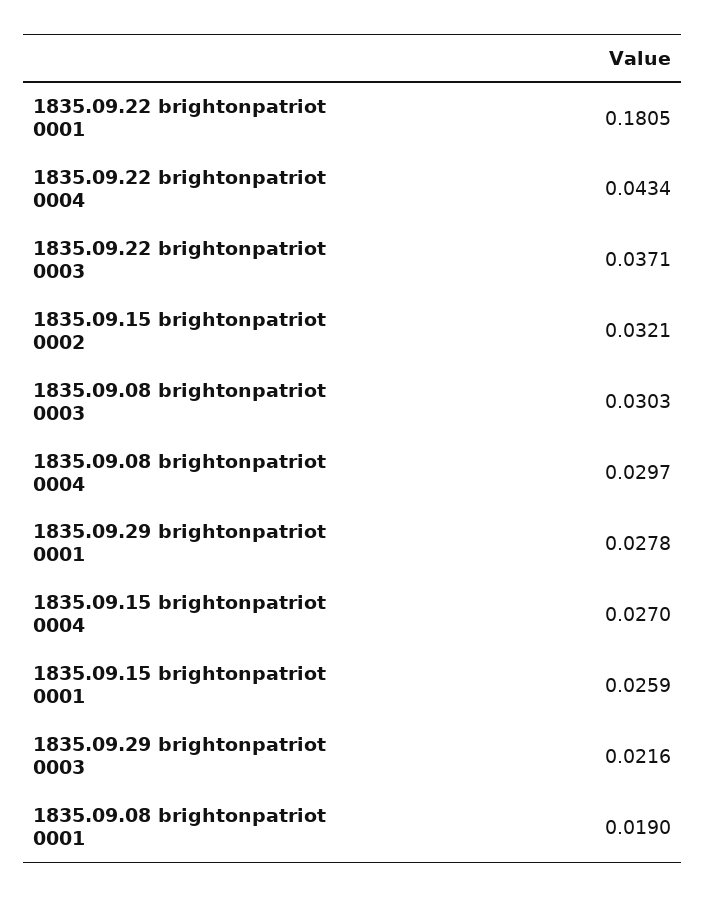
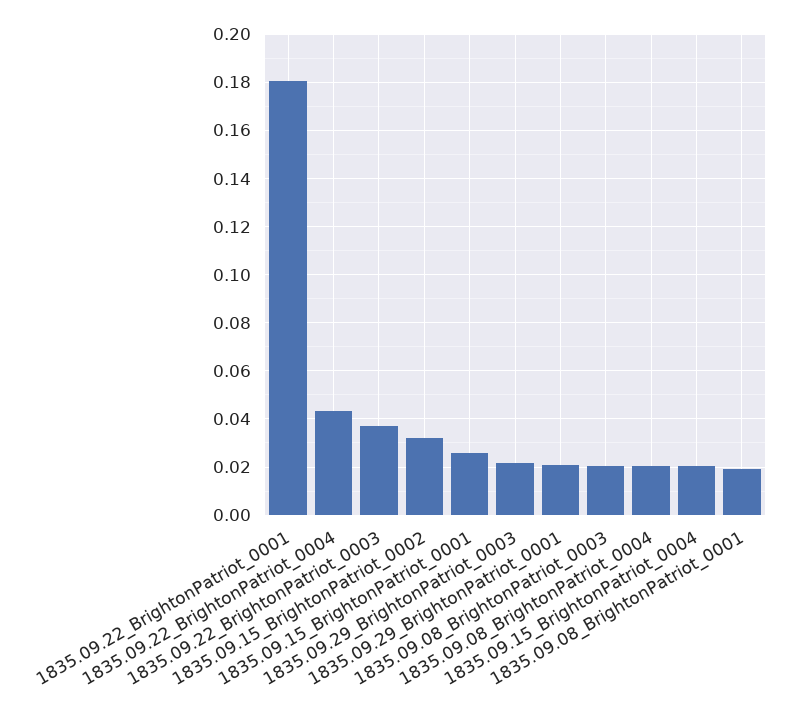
  {
    "1835.09.22 brightonpatriot 0001": 0.1805,
    "1835.09.22 brightonpatriot 0004": 0.0434,
    "1835.09.22 brightonpatriot 0003": 0.0371,
    "1835.09.15 brightonpatriot 0002": 0.0321,
-   "1835.09.08 brightonpatriot 0003": 0.0303,
+   "1835.09.08 brightonpatriot 0003": 0.02,
-   "1835.09.08 brightonpatriot 0004": 0.0297,
+   "1835.09.08 brightonpatriot 0004": 0.02,
-   "1835.09.29 brightonpatriot 0001": 0.0278,
+   "1835.09.29 brightonpatriot 0001": 0.02,
-   "1835.09.15 brightonpatriot 0004": 0.027,
+   "1835.09.15 brightonpatriot 0004": 0.02,
    "1835.09.15 brightonpatriot 0001": 0.0259,
    "1835.09.29 brightonpatriot 0003": 0.0216,
    "1835.09.08 brightonpatriot 0001": 0.019
  }

